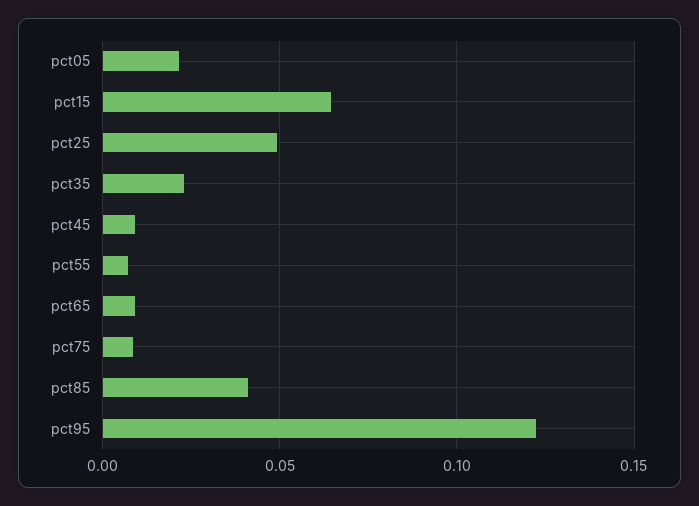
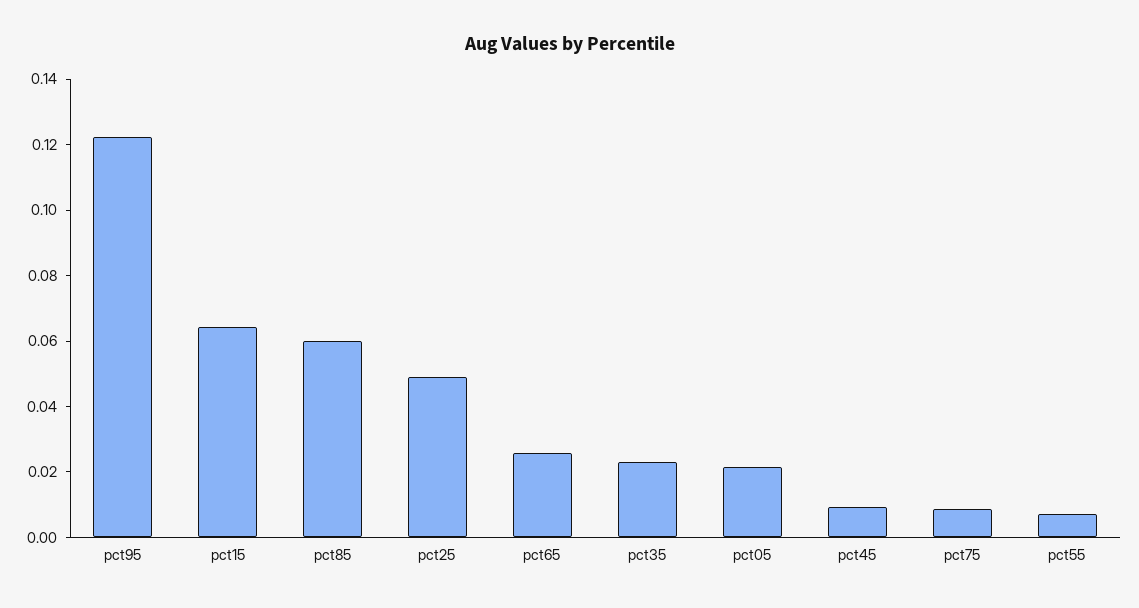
  {
    "pct05": 0.02,
    "pct15": 0.065,
    "pct25": 0.05,
    "pct35": 0.025,
    "pct45": 0.01,
    "pct55": 0.005,
-   "pct65": 0.01,
+   "pct65": 0.025,
    "pct75": 0.01,
-   "pct85": 0.04,
+   "pct85": 0.06,
    "pct95": 0.12
  }

